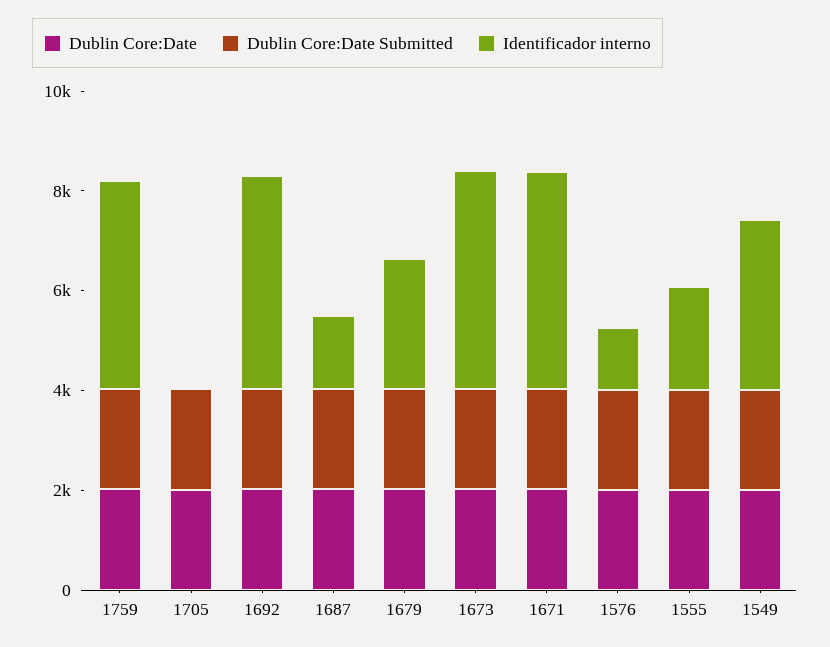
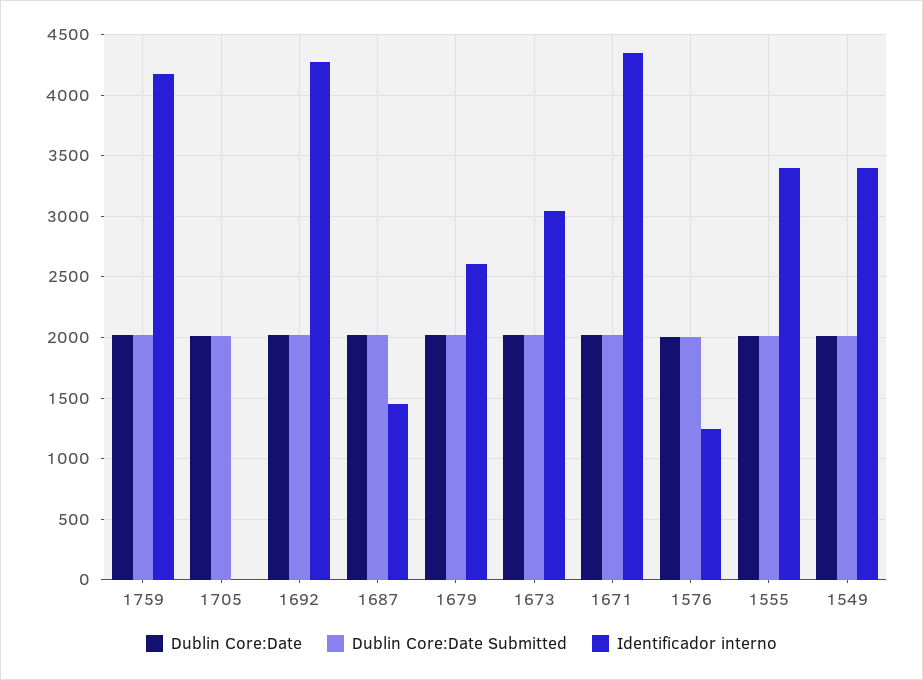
  {
    "Dublin Core:Date": {
      "1759": 2000,
      "1705": 2000,
      "1692": 2000,
      "1687": 2000,
      "1679": 2000,
      "1673": 2000,
      "1671": 2000,
      "1576": 2000,
      "1555": 2000,
      "1549": 2000
    },
    "Dublin Core:Date Submitted": {
      "1759": 2000,
      "1705": 2000,
      "1692": 2000,
      "1687": 2000,
      "1679": 2000,
      "1673": 2000,
      "1671": 2000,
      "1576": 2000,
      "1555": 2000,
      "1549": 2000
    },
    "Identificador interno": {
      "1759": 4150,
      "1705": 0,
      "1692": 4250,
      "1687": 1450,
      "1679": 2600,
-     "1673": 4500,
+     "1673": 3050,
      "1671": 4350,
      "1576": 1250,
-     "1555": 2000,
+     "1555": 3400,
      "1549": 3400
    }
  }

